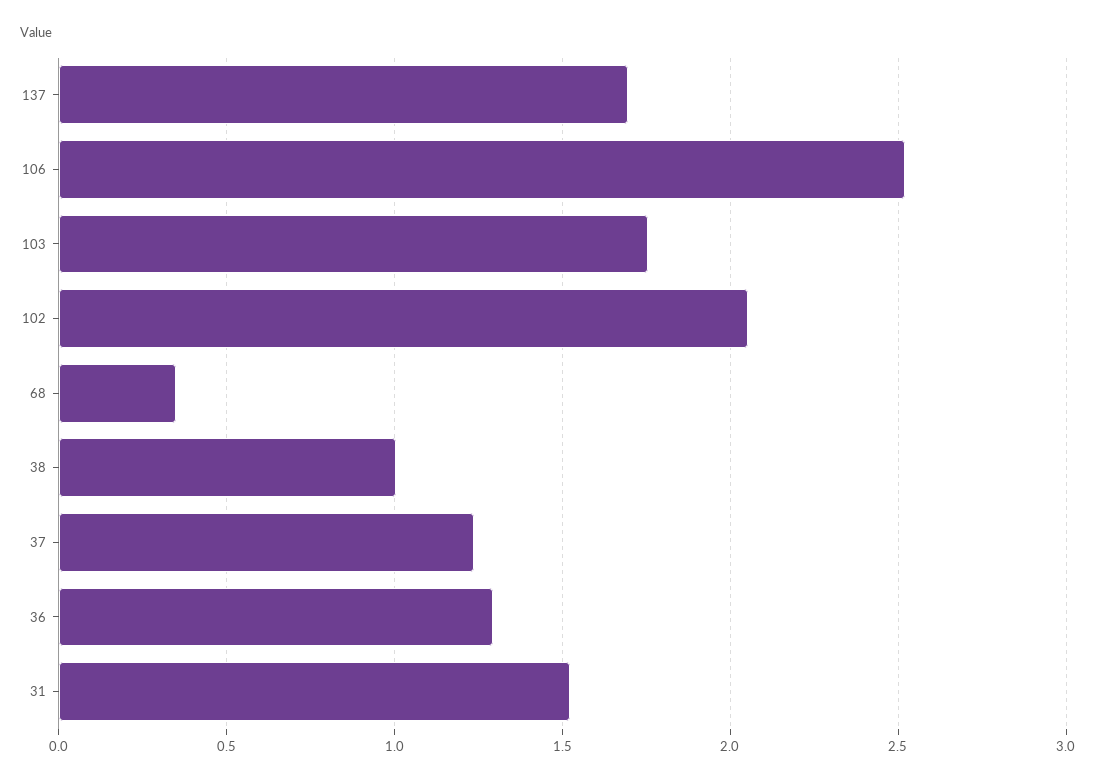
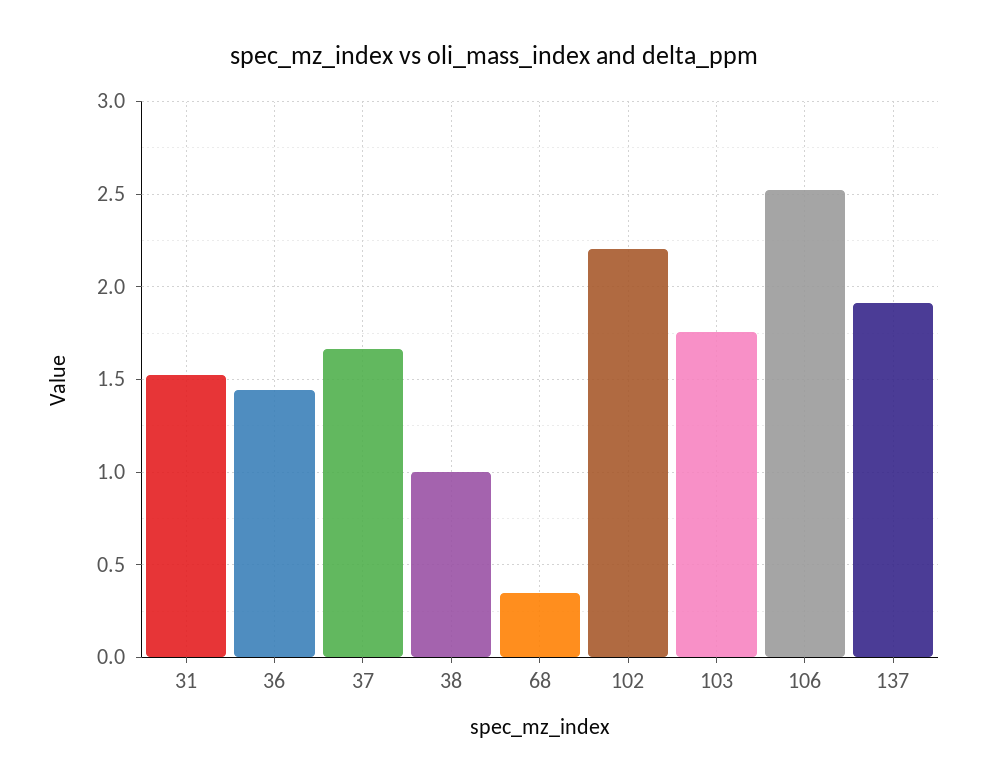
  {
-   "137": 1.7,
+   "137": 1.9,
    "106": 2.5,
    "103": 1.75,
-   "102": 2.05,
+   "102": 2.2,
    "68": 0.35,
    "38": 1,
-   "37": 1.25,
+   "37": 1.65,
-   "36": 1.3,
+   "36": 1.45,
    "31": 1.5
  }

